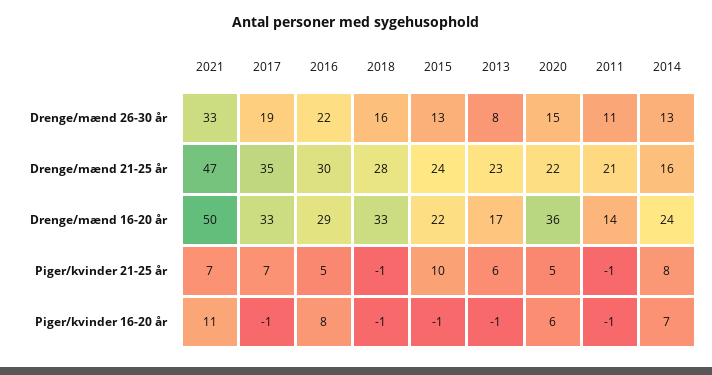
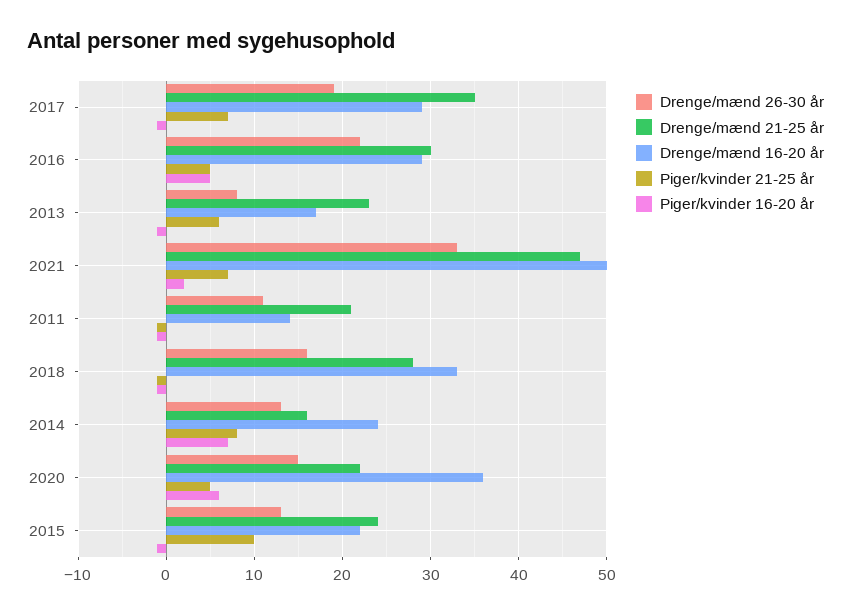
  {
    "Drenge/mænd 26-30 år": {
      "2021": 33,
      "2017": 19,
      "2016": 22,
      "2018": 16,
      "2015": 13,
      "2013": 8,
      "2020": 15,
      "2011": 11,
      "2014": 13
    },
    "Drenge/mænd 21-25 år": {
      "2021": 47,
      "2017": 35,
      "2016": 30,
      "2018": 28,
      "2015": 24,
      "2013": 23,
      "2020": 22,
      "2011": 21,
      "2014": 16
    },
    "Drenge/mænd 16-20 år": {
      "2021": 50,
-     "2017": 33,
+     "2017": 29,
      "2016": 29,
      "2018": 33,
      "2015": 22,
      "2013": 17,
      "2020": 36,
      "2011": 14,
      "2014": 24
    },
    "Piger/kvinder 21-25 år": {
      "2021": 7,
      "2017": 7,
      "2016": 5,
      "2018": -1,
      "2015": 10,
      "2013": 6,
      "2020": 5,
      "2011": -1,
      "2014": 8
    },
    "Piger/kvinder 16-20 år": {
-     "2021": 11,
+     "2021": 2,
      "2017": -1,
-     "2016": 8,
+     "2016": 5,
      "2018": -1,
      "2015": -1,
      "2013": -1,
      "2020": 6,
      "2011": -1,
      "2014": 7
    }
  }

